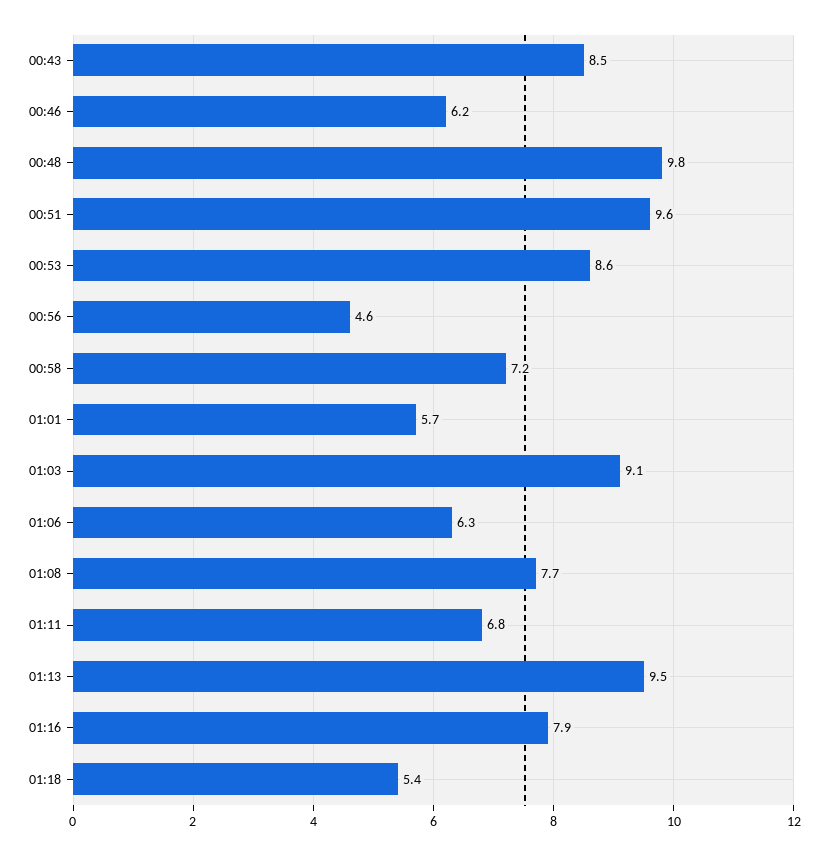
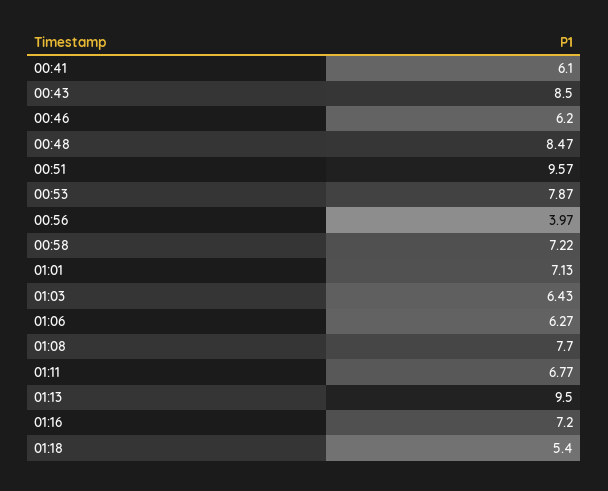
  {
    "00:43": 8.5,
    "00:46": 6.2,
-   "00:48": 9.8,
+   "00:48": 8.47,
    "00:51": 9.57,
-   "00:53": 8.6,
+   "00:53": 7.87,
-   "00:56": 4.6,
+   "00:56": 3.97,
    "00:58": 7.22,
-   "01:01": 5.7,
+   "01:01": 7.13,
-   "01:03": 9.1,
+   "01:03": 6.43,
    "01:06": 6.27,
    "01:08": 7.7,
    "01:11": 6.77,
    "01:13": 9.5,
-   "01:16": 7.9,
+   "01:16": 7.2,
-   "01:18": 5.4
+   "01:18": 5.4,
+   "00:41": 6.1
  }

